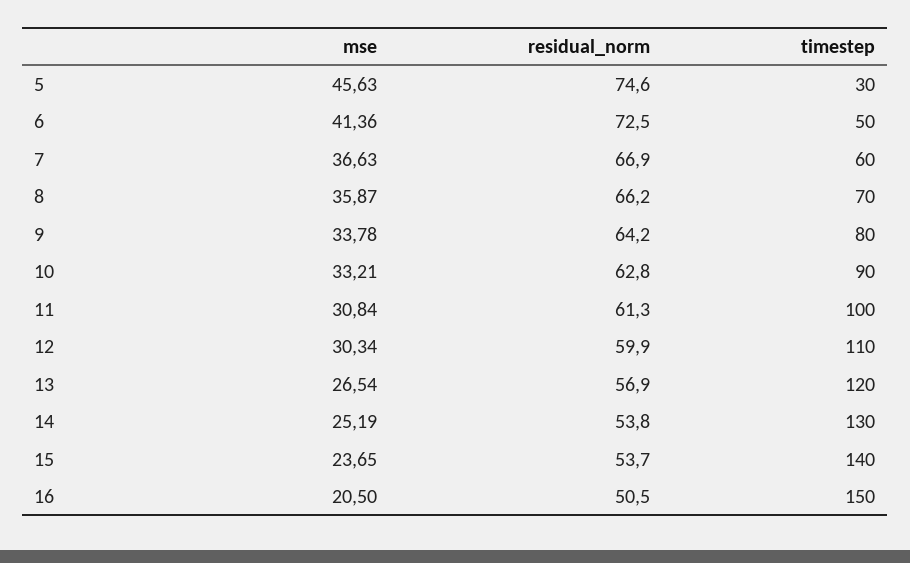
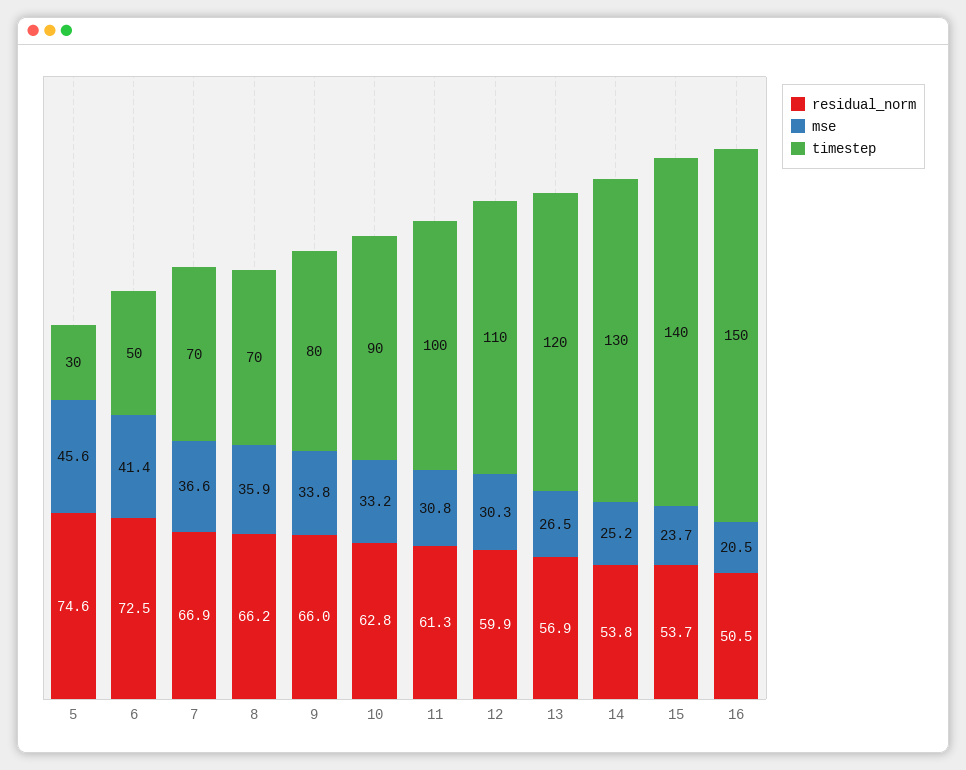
  {
    "mse": {
      "5": 45.63,
      "6": 41.36,
      "7": 36.63,
      "8": 35.87,
      "9": 33.78,
      "10": 33.21,
      "11": 30.84,
      "12": 30.34,
      "13": 26.54,
      "14": 25.19,
      "15": 23.65,
      "16": 20.5
    },
    "residual_norm": {
      "5": 74.6,
      "6": 72.5,
      "7": 66.9,
      "8": 66.2,
-     "9": 64.2,
+     "9": 66,
      "10": 62.8,
      "11": 61.3,
      "12": 59.9,
      "13": 56.9,
      "14": 53.8,
      "15": 53.7,
      "16": 50.5
    },
    "timestep": {
      "5": 30,
      "6": 50,
-     "7": 60,
+     "7": 70,
      "8": 70,
      "9": 80,
      "10": 90,
      "11": 100,
      "12": 110,
      "13": 120,
      "14": 130,
      "15": 140,
      "16": 150
    }
  }

